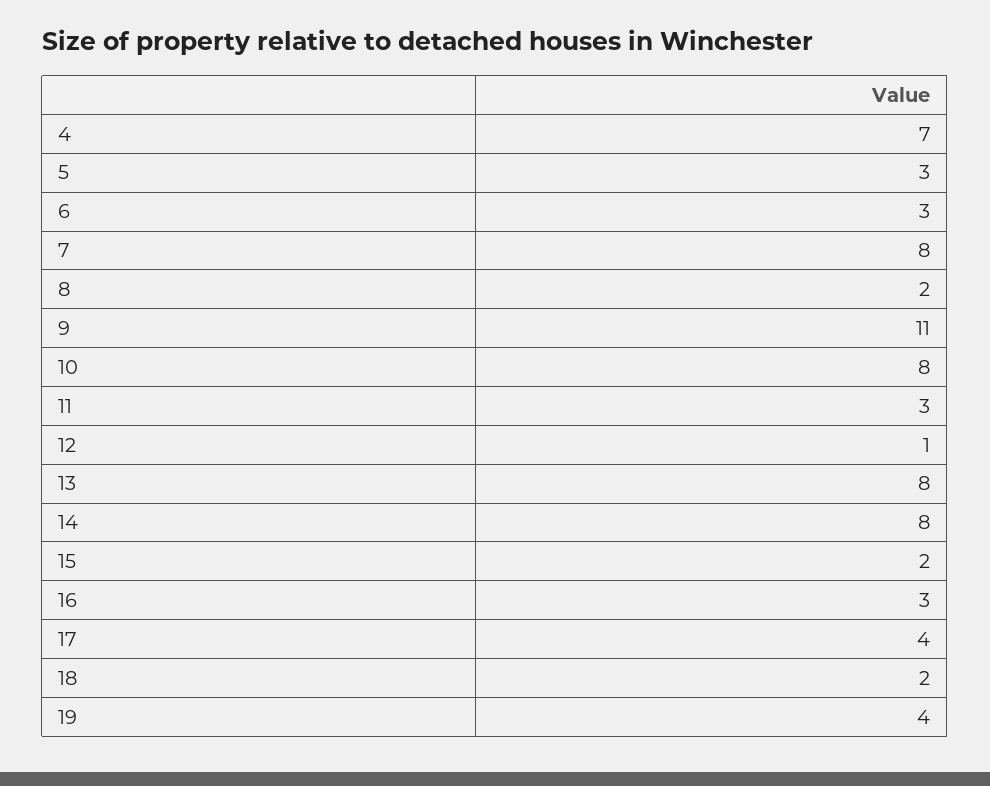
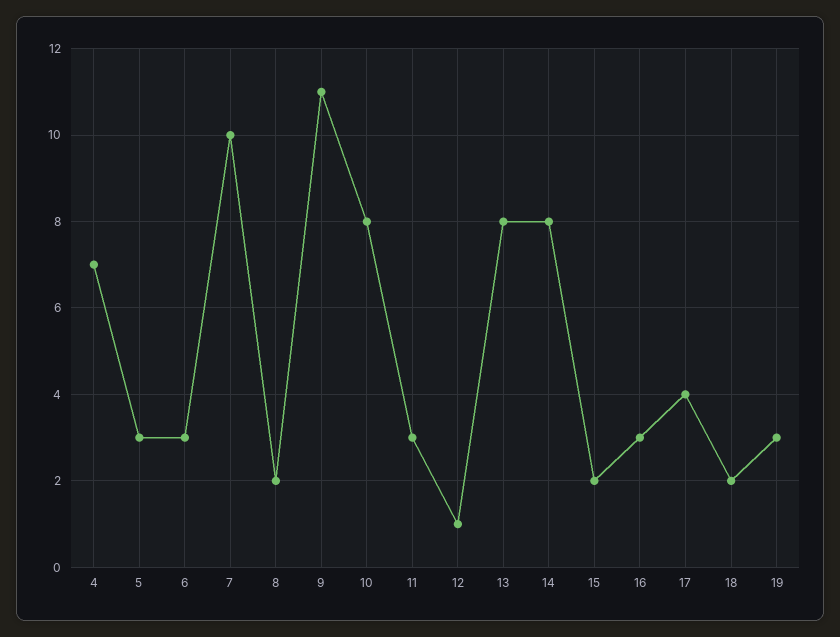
  {
    "4": 7,
    "5": 3,
    "6": 3,
-   "7": 8,
+   "7": 10,
    "8": 2,
    "9": 11,
    "10": 8,
    "11": 3,
    "12": 1,
    "13": 8,
    "14": 8,
    "15": 2,
    "16": 3,
    "17": 4,
    "18": 2,
-   "19": 4
+   "19": 3
  }

